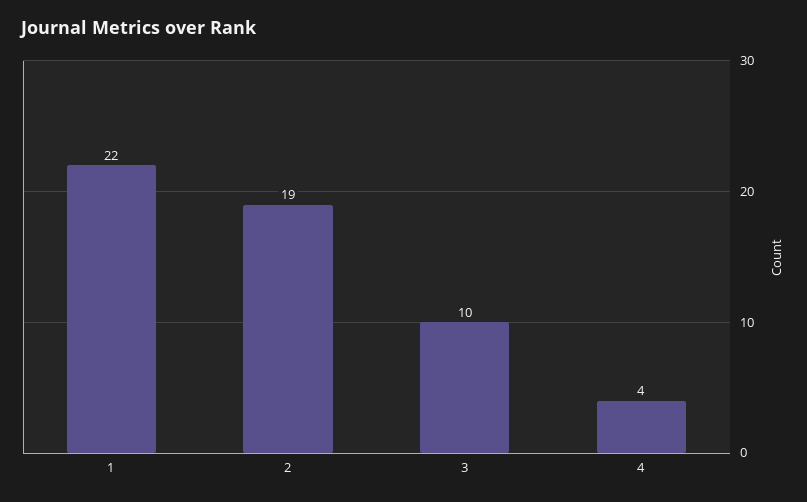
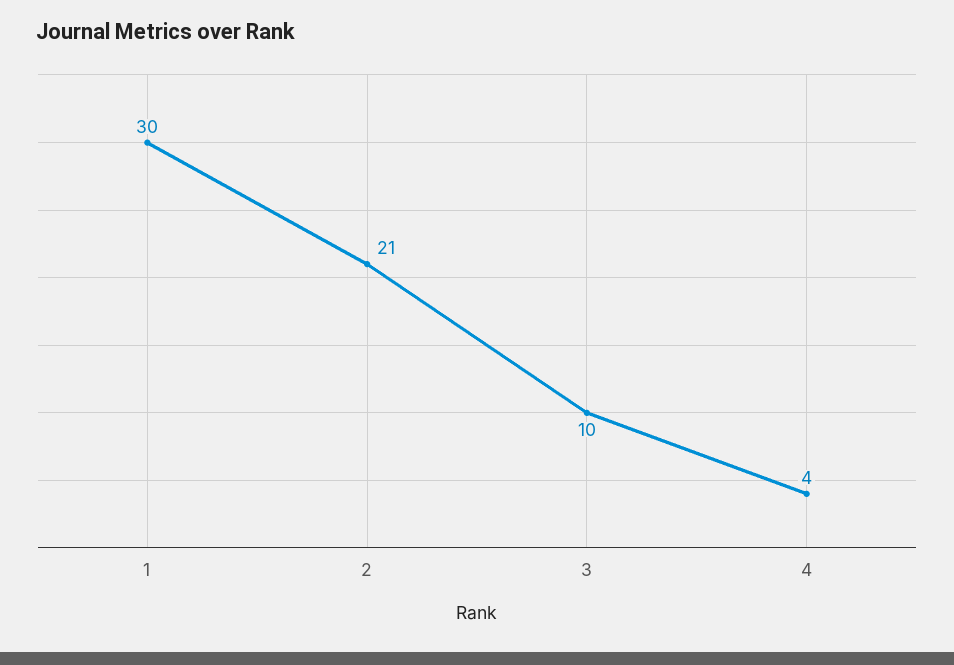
  {
-   "1": 22,
+   "1": 30,
-   "2": 19,
+   "2": 21,
    "3": 10,
    "4": 4
  }

